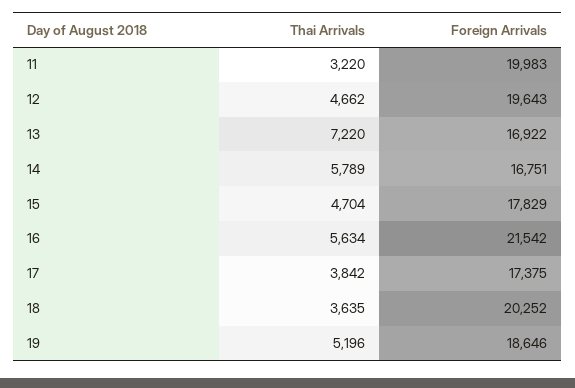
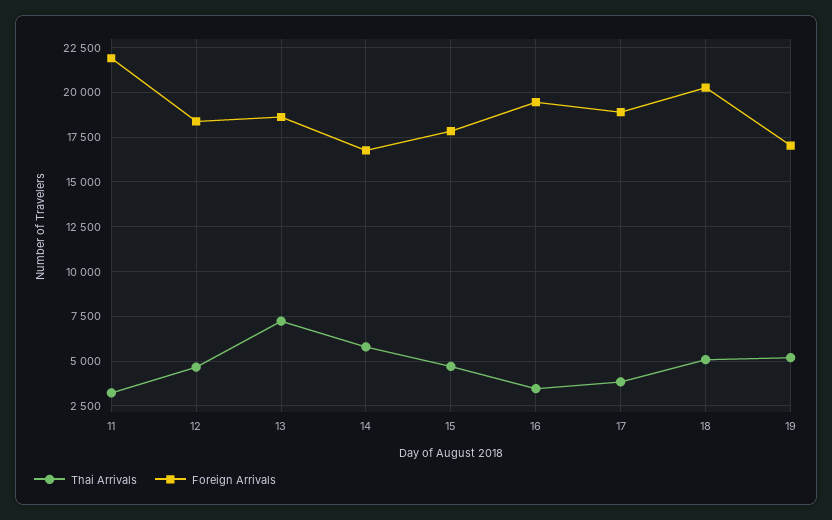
  {
    "Thai Arrivals": {
      "11": 3220,
      "12": 4662,
      "13": 7220,
      "14": 5789,
      "15": 4704,
-     "16": 5634,
+     "16": 3500,
      "17": 3842,
-     "18": 3635,
+     "18": 5000,
      "19": 5196
    },
    "Foreign Arrivals": {
-     "11": 19983,
+     "11": 22000,
-     "12": 19643,
+     "12": 18500,
-     "13": 16922,
+     "13": 18500,
      "14": 16751,
      "15": 17829,
-     "16": 21542,
+     "16": 19500,
-     "17": 17375,
+     "17": 19000,
      "18": 20252,
-     "19": 18646
+     "19": 17000
    }
  }

